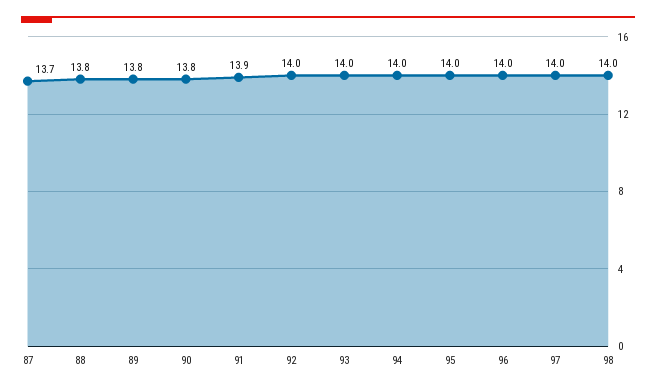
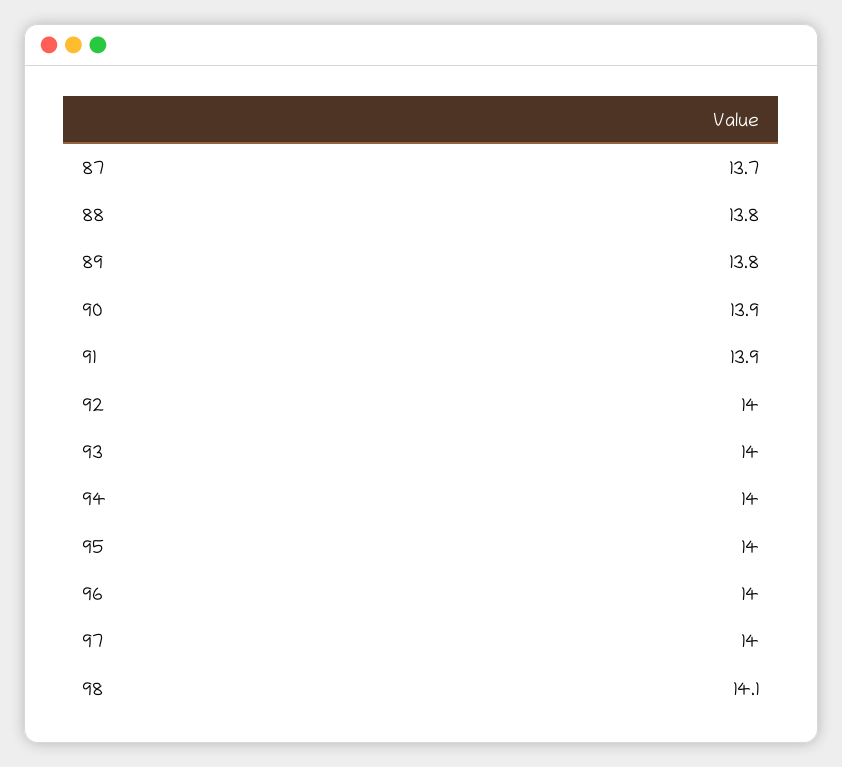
  {
    "87": 13.7,
    "88": 13.8,
    "89": 13.8,
-   "90": 13.8,
+   "90": 13.9,
    "91": 13.9,
    "92": 14,
    "93": 14,
    "94": 14,
    "95": 14,
    "96": 14,
    "97": 14,
-   "98": 14
+   "98": 14.1
  }

